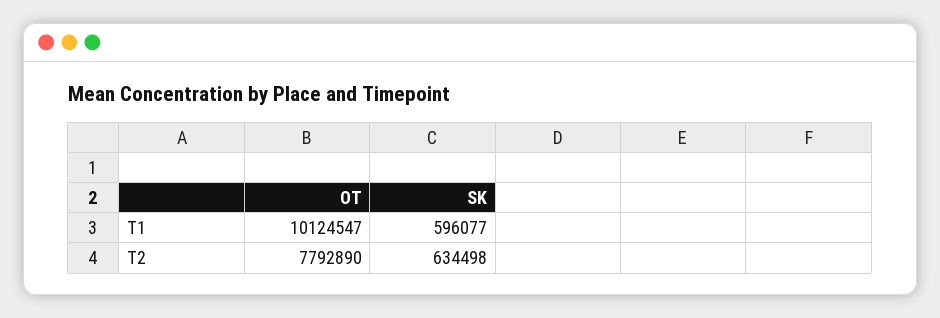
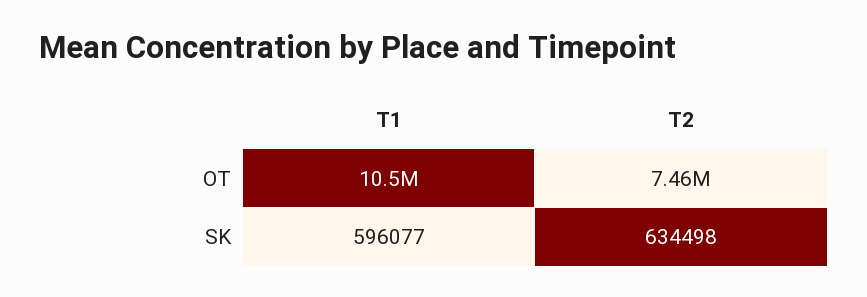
  {
    "OT": {
-     "T1": 10124547,
+     "T1": 10500000,
-     "T2": 7792890
+     "T2": 7460000
    },
    "SK": {
      "T1": 596077,
      "T2": 634498
    }
  }

